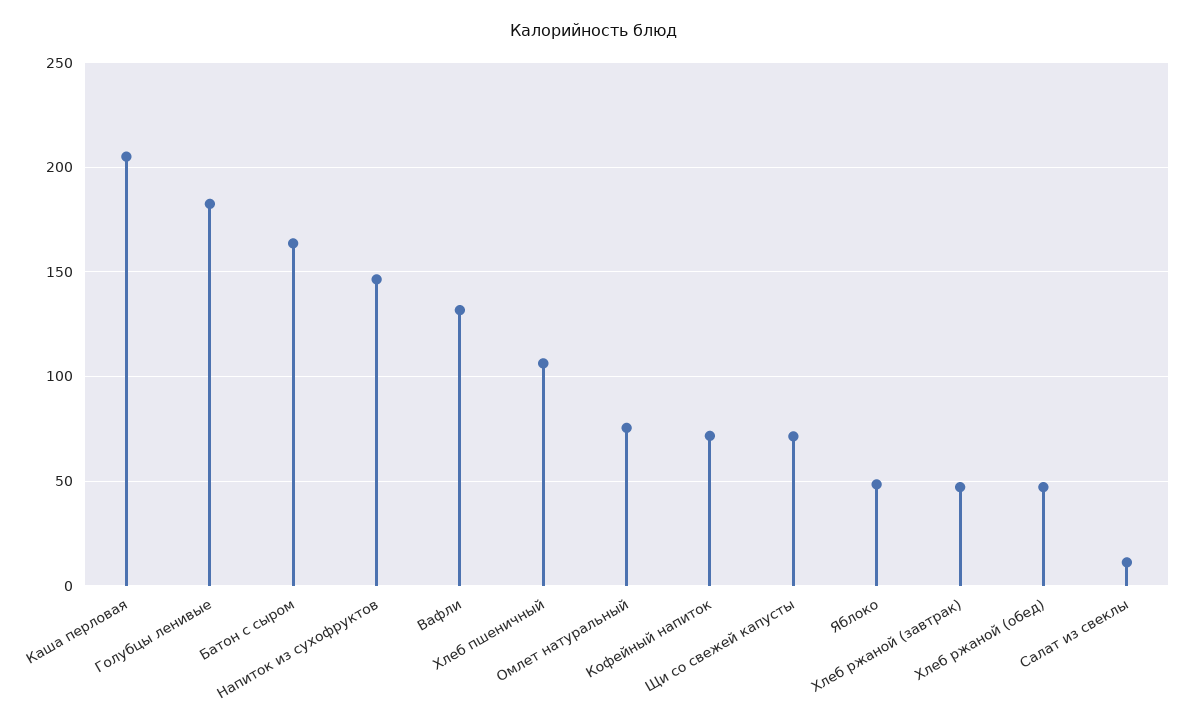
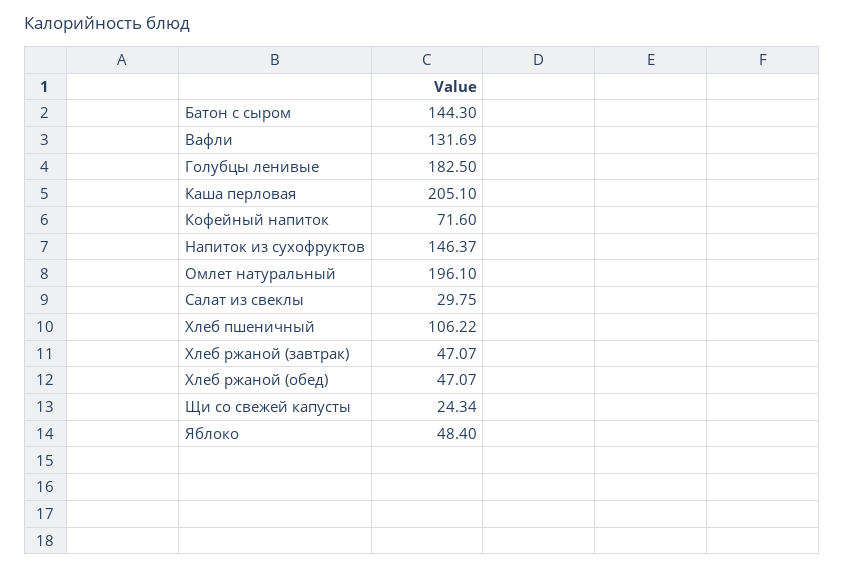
  {
    "Каша перловая": 205.1,
    "Голубцы ленивые": 182.5,
-   "Батон с сыром": 165,
+   "Батон с сыром": 144.3,
    "Напиток из сухофруктов": 146.37,
    "Вафли": 131.69,
    "Хлеб пшеничный": 106.22,
-   "Омлет натуральный": 75,
+   "Омлет натуральный": 196.1,
    "Кофейный напиток": 71.6,
-   "Щи со свежей капусты": 70,
+   "Щи со свежей капусты": 24.34,
    "Яблоко": 48.4,
    "Хлеб ржаной (завтрак)": 47.07,
    "Хлеб ржаной (обед)": 47.07,
-   "Салат из свеклы": 10
+   "Салат из свеклы": 29.75
  }

